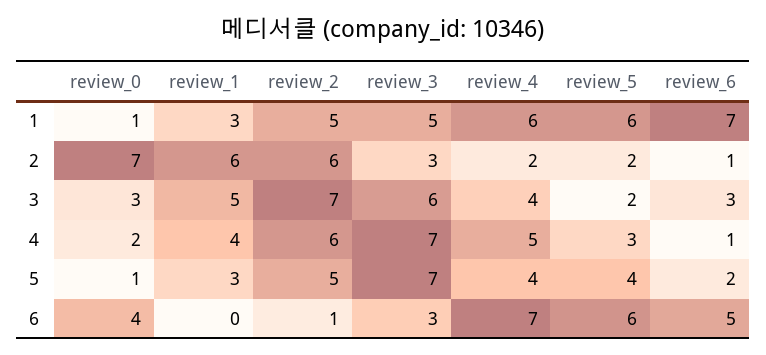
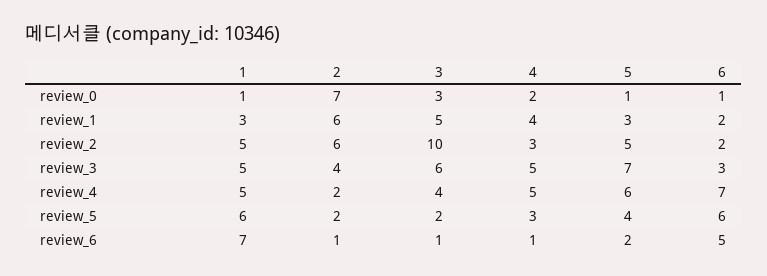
  {
    "review_0": {
      "1": 1,
      "2": 7,
      "3": 3,
      "4": 2,
      "5": 1,
-     "6": 4
+     "6": 1
    },
    "review_1": {
      "1": 3,
      "2": 6,
      "3": 5,
      "4": 4,
      "5": 3,
-     "6": 0
+     "6": 2
    },
    "review_2": {
      "1": 5,
      "2": 6,
-     "3": 7,
+     "3": 10,
-     "4": 6,
+     "4": 3,
      "5": 5,
-     "6": 1
+     "6": 2
    },
    "review_3": {
      "1": 5,
-     "2": 3,
+     "2": 4,
      "3": 6,
-     "4": 7,
+     "4": 5,
      "5": 7,
      "6": 3
    },
    "review_4": {
-     "1": 6,
+     "1": 5,
      "2": 2,
      "3": 4,
      "4": 5,
-     "5": 4,
+     "5": 6,
      "6": 7
    },
    "review_5": {
      "1": 6,
      "2": 2,
      "3": 2,
      "4": 3,
      "5": 4,
      "6": 6
    },
    "review_6": {
      "1": 7,
      "2": 1,
-     "3": 3,
+     "3": 1,
      "4": 1,
      "5": 2,
      "6": 5
    }
  }

